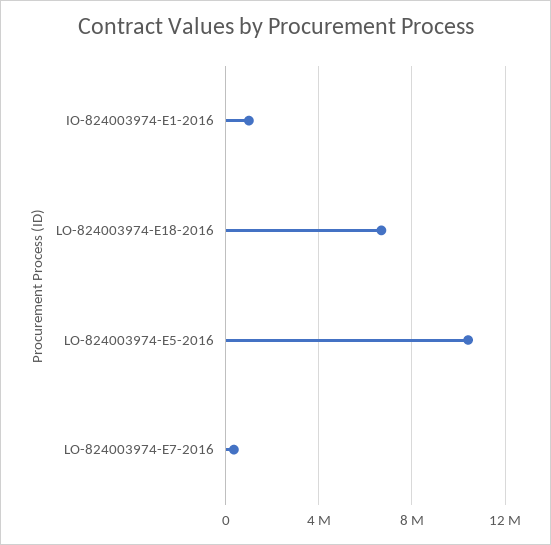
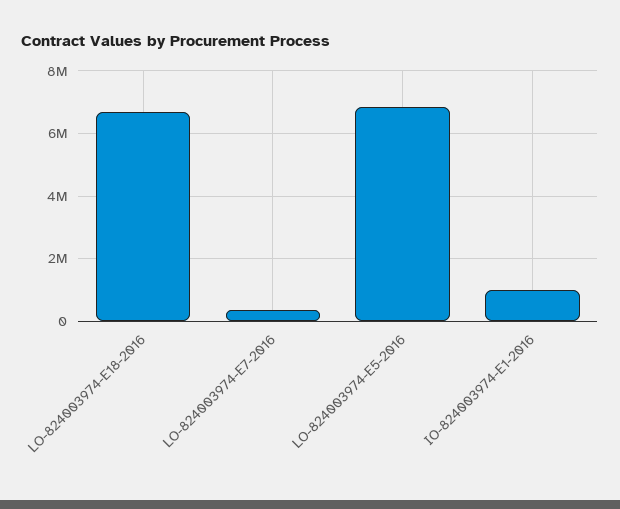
  {
    "IO-824003974-E1-2016": 1000000,
    "LO-824003974-E18-2016": 6600000,
-   "LO-824003974-E5-2016": 10500000,
+   "LO-824003974-E5-2016": 6800000,
    "LO-824003974-E7-2016": 400000
  }

